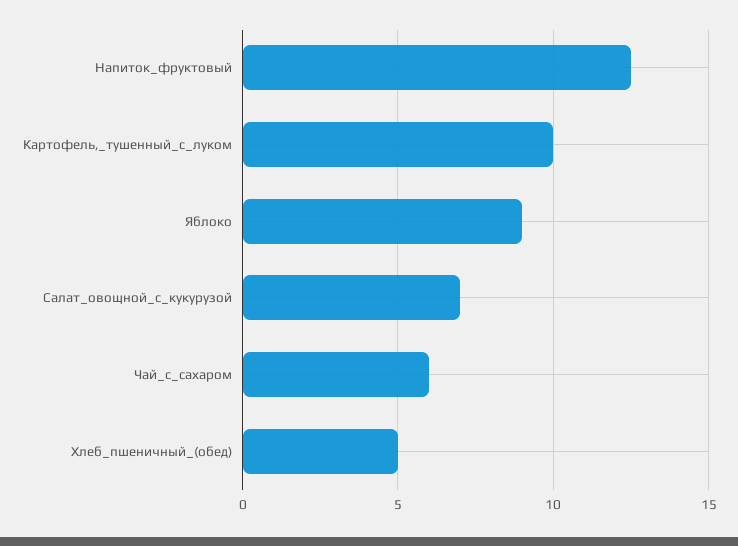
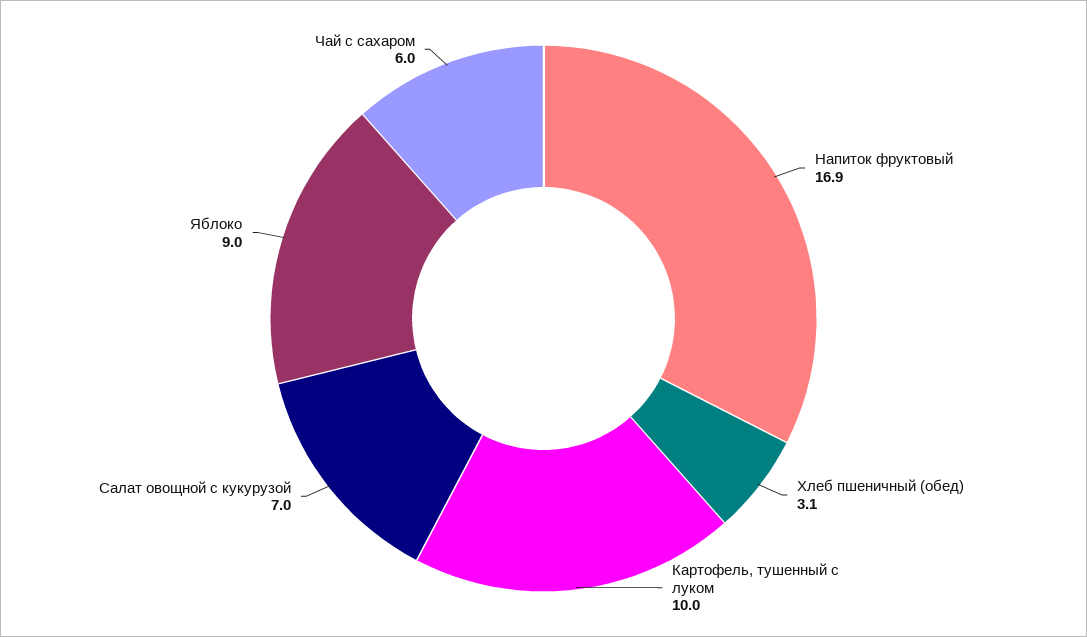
  {
-   "Напиток_фруктовый": 12.5,
+   "Напиток_фруктовый": 16.9,
    "Картофель,_тушенный_с_луком": 10,
    "Яблоко": 9,
    "Салат_овощной_с_кукурузой": 7,
    "Чай_с_сахаром": 6,
-   "Хлеб_пшеничный_(обед)": 5
+   "Хлеб_пшеничный_(обед)": 3.1
  }

